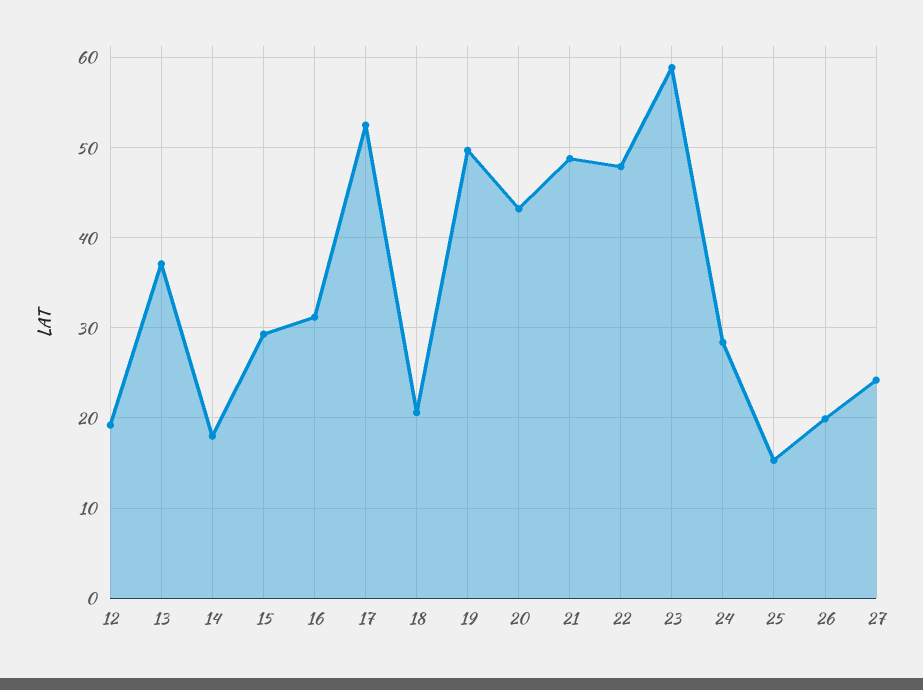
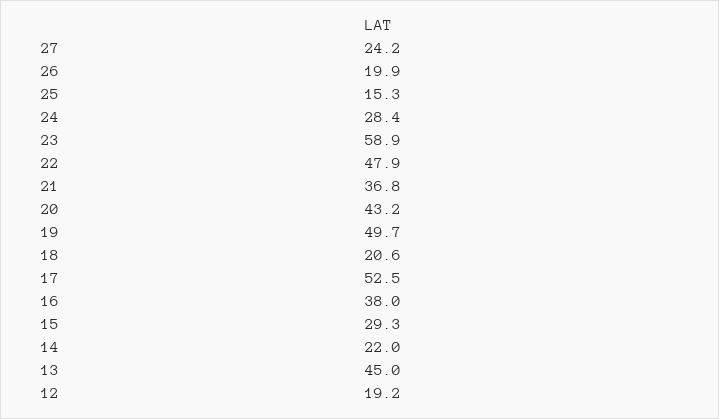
  {
    "12": 19.2,
-   "13": 37,
+   "13": 45,
-   "14": 18,
+   "14": 22,
    "15": 29.3,
-   "16": 31,
+   "16": 38,
    "17": 52.5,
    "18": 20.6,
    "19": 49.7,
    "20": 43.2,
-   "21": 49,
+   "21": 36.8,
    "22": 47.9,
    "23": 58.9,
    "24": 28.4,
    "25": 15.3,
    "26": 19.9,
    "27": 24.2
  }

